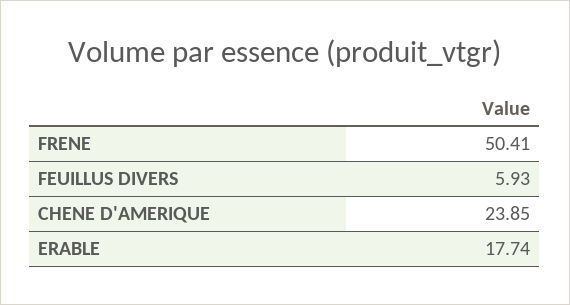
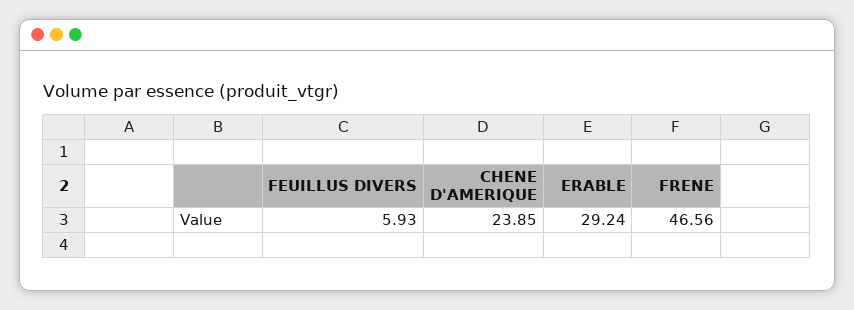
  {
-   "FRENE": 50.41,
+   "FRENE": 46.56,
    "FEUILLUS DIVERS": 5.93,
    "CHENE D'AMERIQUE": 23.85,
-   "ERABLE": 17.74
+   "ERABLE": 29.24
  }

